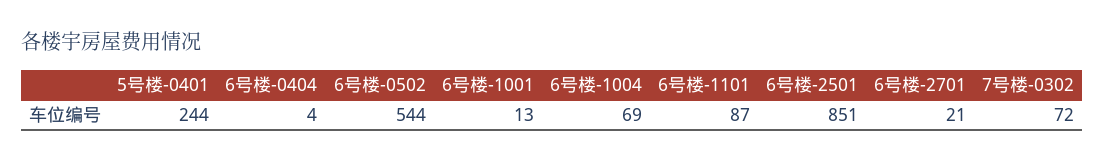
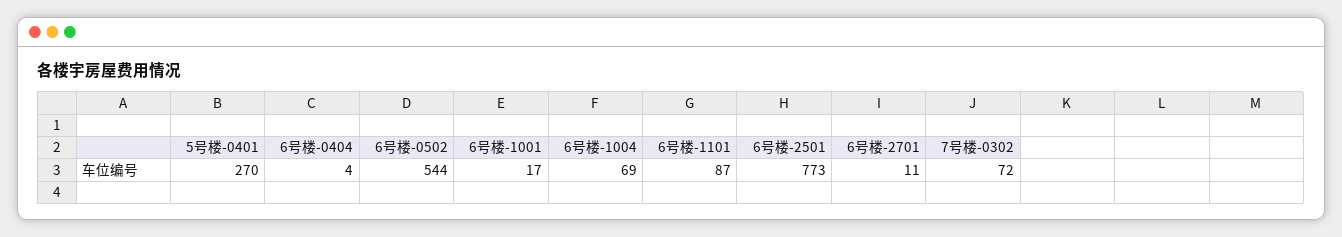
  {
-   "5号楼-0401": 244,
+   "5号楼-0401": 270,
    "6号楼-0404": 4,
    "6号楼-0502": 544,
-   "6号楼-1001": 13,
+   "6号楼-1001": 17,
    "6号楼-1004": 69,
    "6号楼-1101": 87,
-   "6号楼-2501": 851,
+   "6号楼-2501": 773,
-   "6号楼-2701": 21,
+   "6号楼-2701": 11,
    "7号楼-0302": 72
  }

